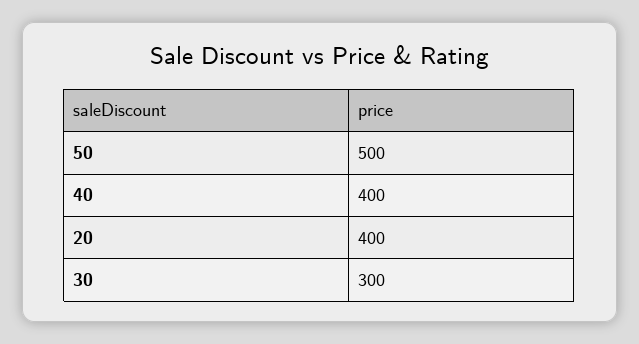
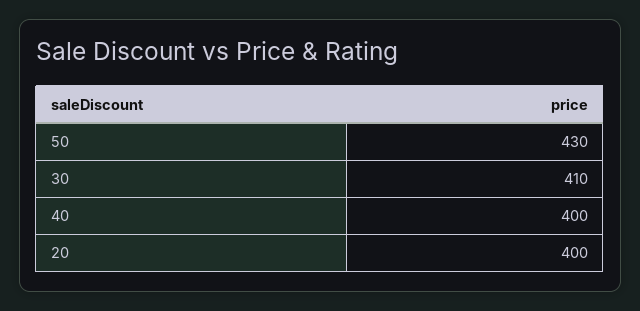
  {
-   "50": 500,
+   "50": 430,
    "40": 400,
    "20": 400,
-   "30": 300
+   "30": 410
  }

